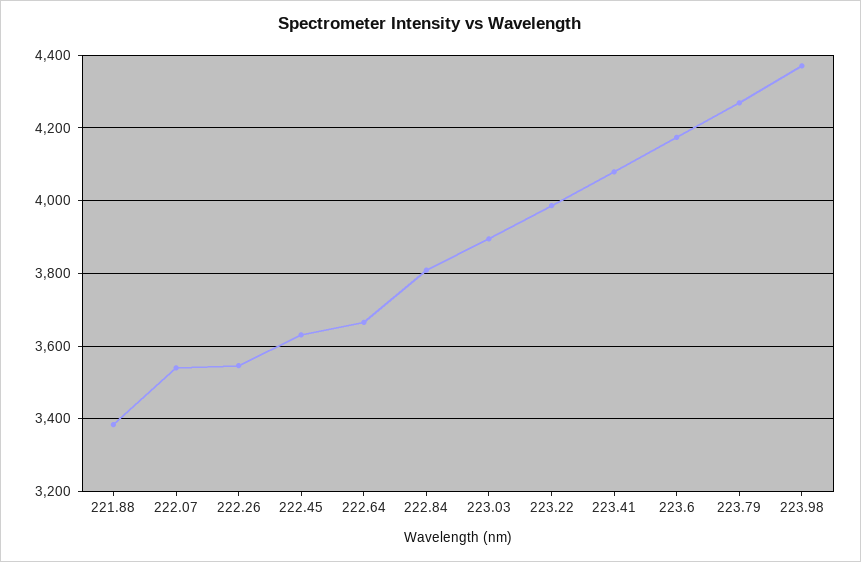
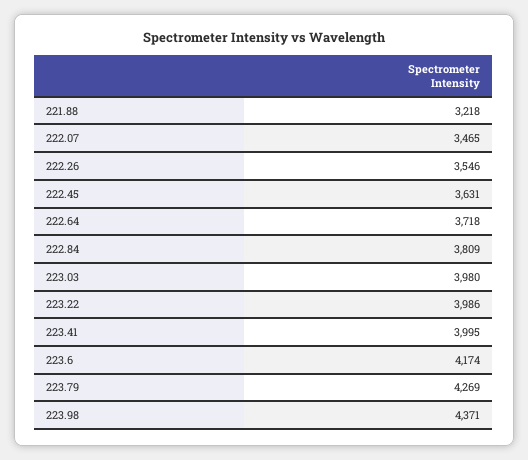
  {
-   "221.88": 3380,
+   "221.88": 3218,
-   "222.07": 3540,
+   "222.07": 3465,
    "222.26": 3546,
    "222.45": 3631,
-   "222.64": 3660,
+   "222.64": 3718,
    "222.84": 3809,
-   "223.03": 3900,
+   "223.03": 3980,
    "223.22": 3986,
-   "223.41": 4080,
+   "223.41": 3995,
    "223.6": 4174,
    "223.79": 4269,
    "223.98": 4371
  }

